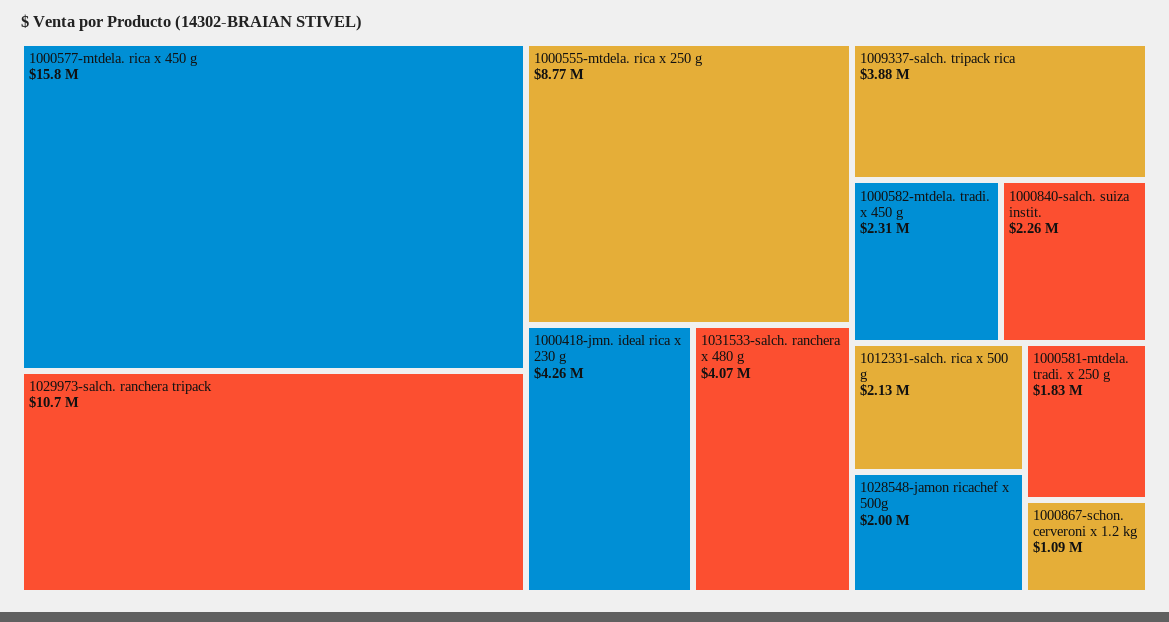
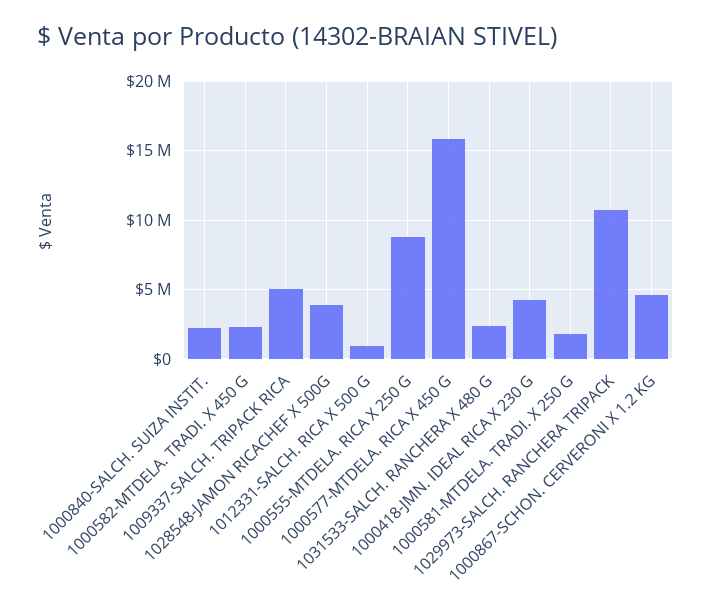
  {
    "1000577-mtdela. rica x 450 g": 15800000,
    "1029973-salch. ranchera tripack": 10700000,
    "1000555-mtdela. rica x 250 g": 8770000,
    "1000418-jmn. ideal rica x 230 g": 4260000,
-   "1031533-salch. ranchera x 480 g": 4070000,
+   "1031533-salch. ranchera x 480 g": 2500000,
-   "1009337-salch. tripack rica": 3880000,
+   "1009337-salch. tripack rica": 5000000,
    "1000582-mtdela. tradi. x 450 g": 2310000,
    "1000840-salch. suiza instit.": 2260000,
-   "1012331-salch. rica x 500 g": 2130000,
+   "1012331-salch. rica x 500 g": 1000000,
-   "1028548-jamon ricachef x 500g": 2000000,
+   "1028548-jamon ricachef x 500g": 4000000,
    "1000581-mtdela. tradi. x 250 g": 1830000,
-   "1000867-schon. cerveroni x 1.2 kg": 1090000
+   "1000867-schon. cerveroni x 1.2 kg": 4500000
  }

